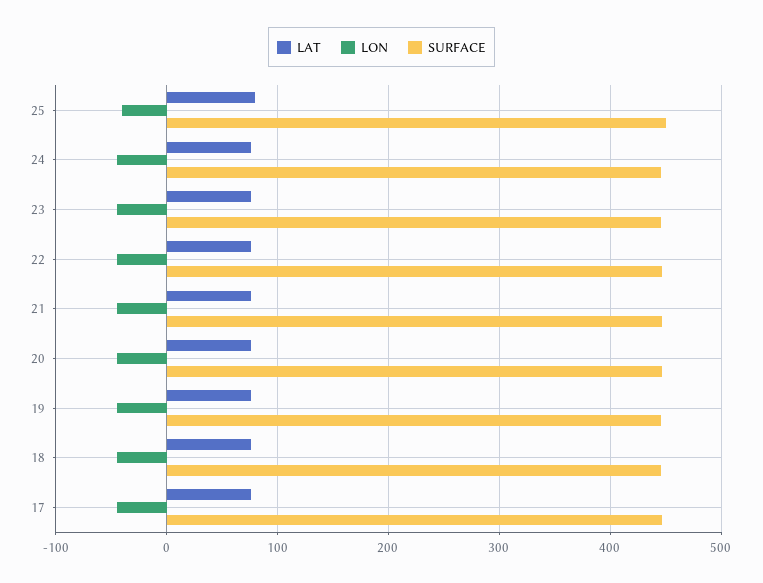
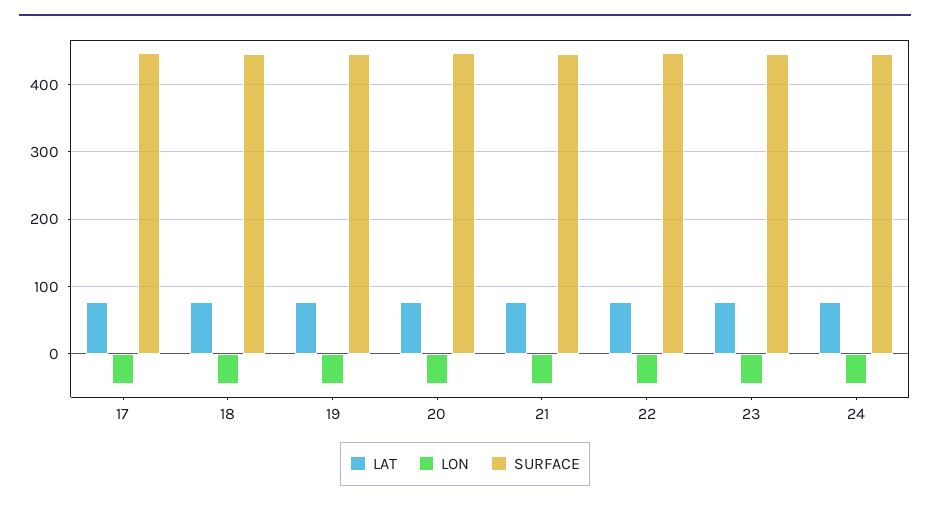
  {
    "LAT": {
-     "25": 80,
      "24": 80,
      "23": 80,
      "22": 80,
      "21": 80,
      "20": 80,
      "19": 80,
      "18": 80,
      "17": 80
    },
    "LON": {
-     "25": -40,
      "24": -40,
      "23": -40,
      "22": -40,
      "21": -40,
      "20": -40,
      "19": -40,
      "18": -40,
      "17": -40
    },
    "SURFACE": {
-     "25": 450,
      "24": 450,
      "23": 450,
      "22": 450,
      "21": 450,
      "20": 450,
      "19": 450,
      "18": 450,
      "17": 450
    }
  }

